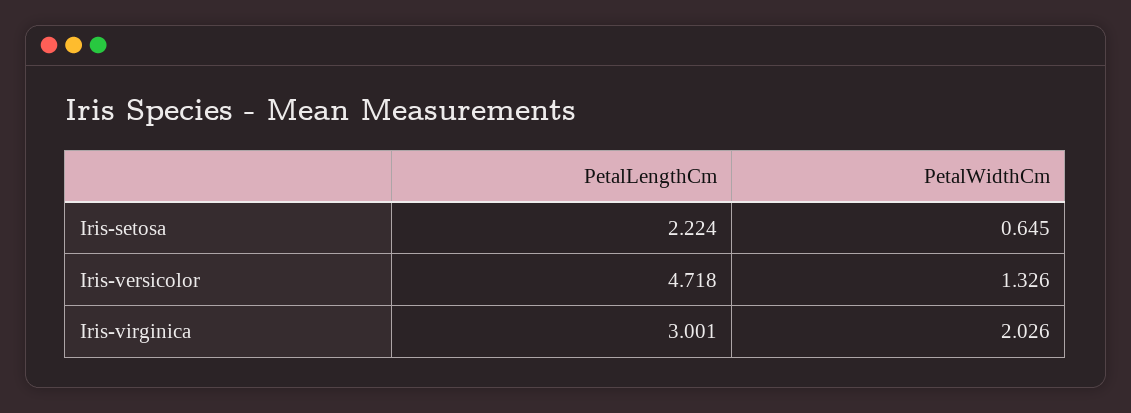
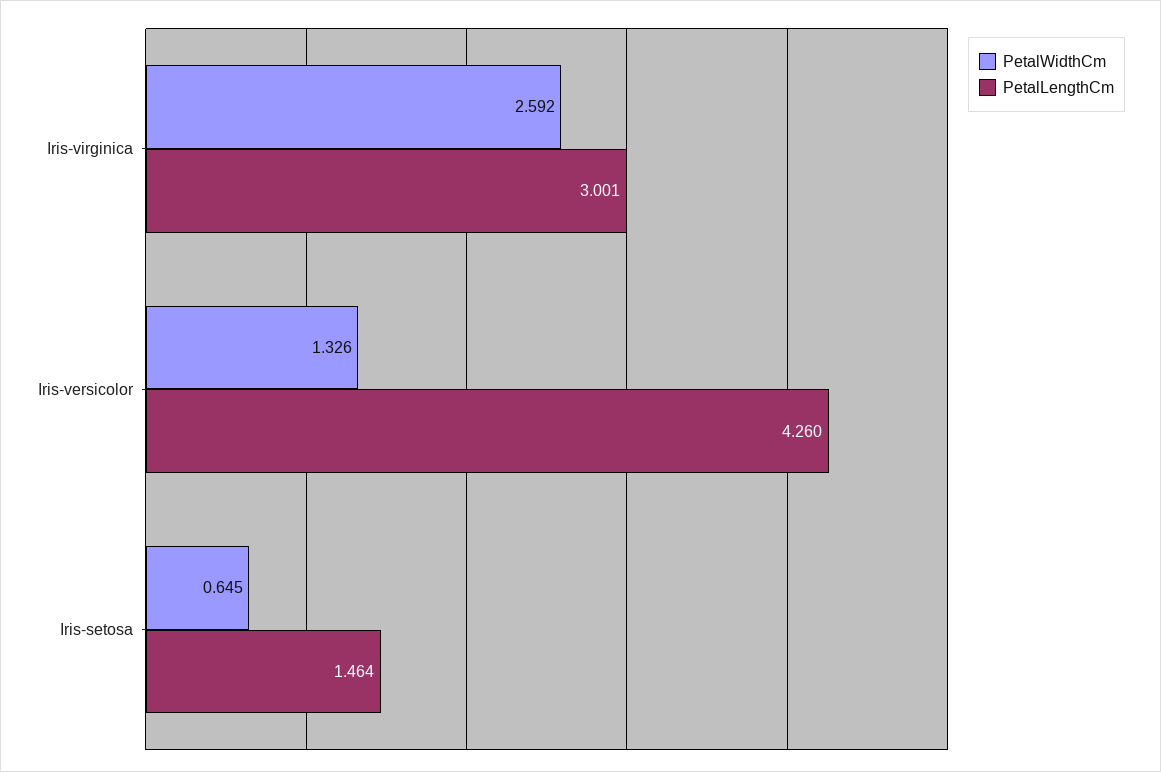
  {
    "PetalLengthCm": {
-     "Iris-setosa": 2.224,
+     "Iris-setosa": 1.464,
-     "Iris-versicolor": 4.718,
+     "Iris-versicolor": 4.26,
      "Iris-virginica": 3.001
    },
    "PetalWidthCm": {
      "Iris-setosa": 0.645,
      "Iris-versicolor": 1.326,
-     "Iris-virginica": 2.026
+     "Iris-virginica": 2.592
    }
  }

